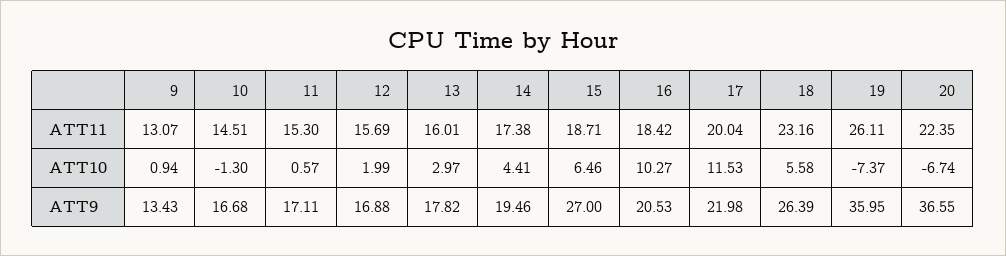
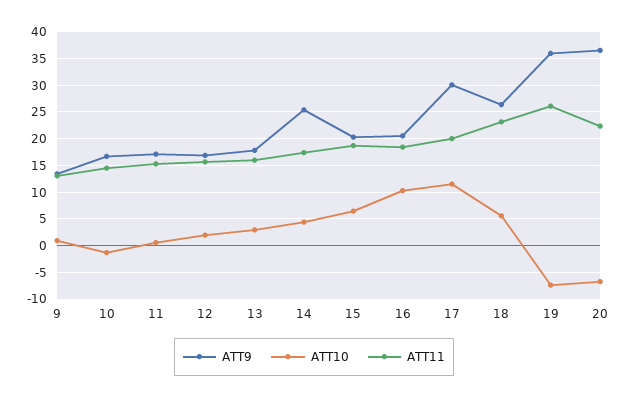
  {
    "ATT11": {
      "9": 13.07,
      "10": 14.51,
      "11": 15.3,
      "12": 15.69,
      "13": 16.01,
      "14": 17.38,
      "15": 18.71,
      "16": 18.42,
      "17": 20.04,
      "18": 23.16,
      "19": 26.11,
      "20": 22.35
    },
    "ATT10": {
      "9": 0.94,
      "10": -1.3,
      "11": 0.57,
      "12": 1.99,
      "13": 2.97,
      "14": 4.41,
      "15": 6.46,
      "16": 10.27,
      "17": 11.53,
      "18": 5.58,
      "19": -7.37,
      "20": -6.74
    },
    "ATT9": {
      "9": 13.43,
      "10": 16.68,
      "11": 17.11,
      "12": 16.88,
      "13": 17.82,
-     "14": 19.46,
+     "14": 25,
-     "15": 27,
+     "15": 20,
      "16": 20.53,
-     "17": 21.98,
+     "17": 30,
      "18": 26.39,
      "19": 35.95,
      "20": 36.55
    }
  }

